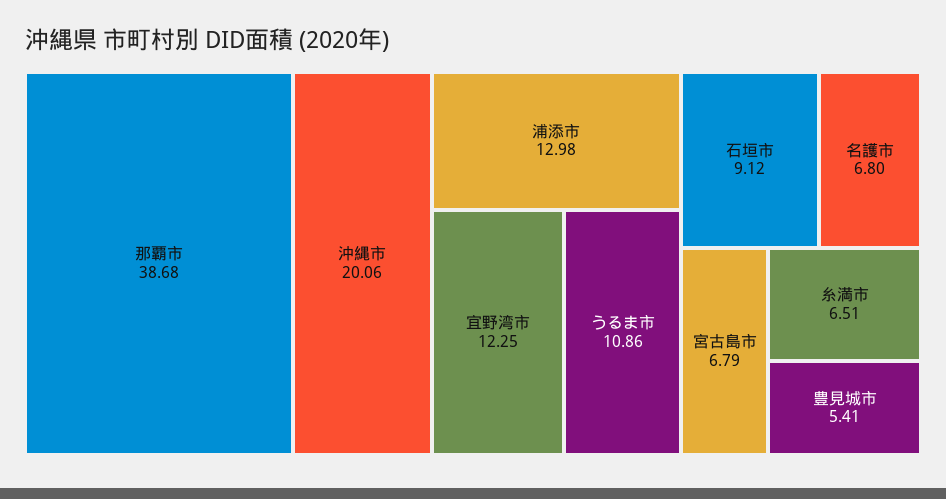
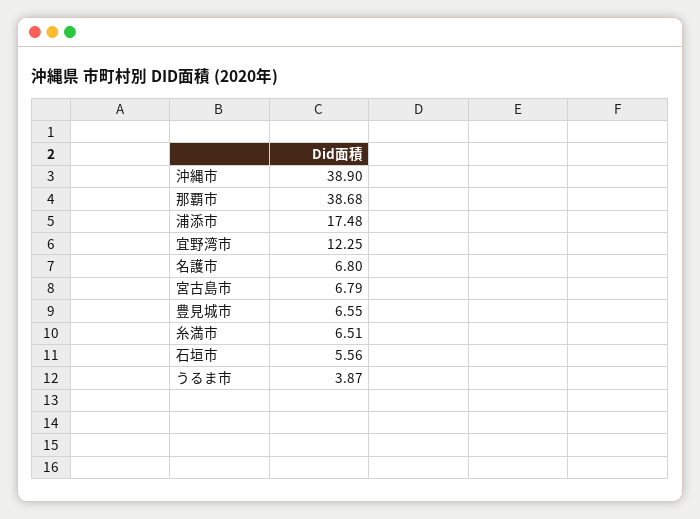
  {
    "那覇市": 38.68,
-   "沖縄市": 20.06,
+   "沖縄市": 38.9,
-   "浦添市": 12.98,
+   "浦添市": 17.48,
    "宜野湾市": 12.25,
-   "うるま市": 10.86,
+   "うるま市": 3.87,
-   "石垣市": 9.12,
+   "石垣市": 5.56,
    "名護市": 6.8,
    "宮古島市": 6.79,
    "糸満市": 6.51,
-   "豊見城市": 5.41
+   "豊見城市": 6.55
  }

